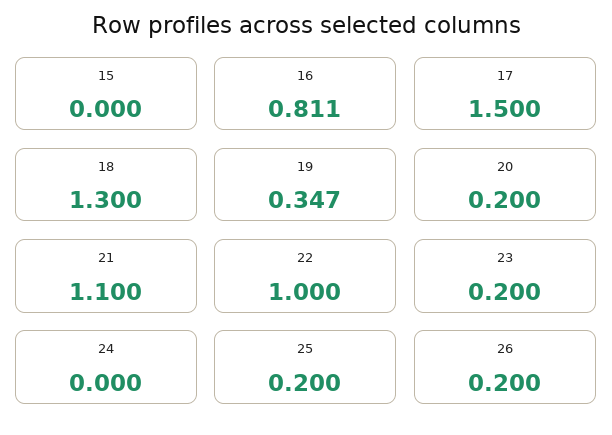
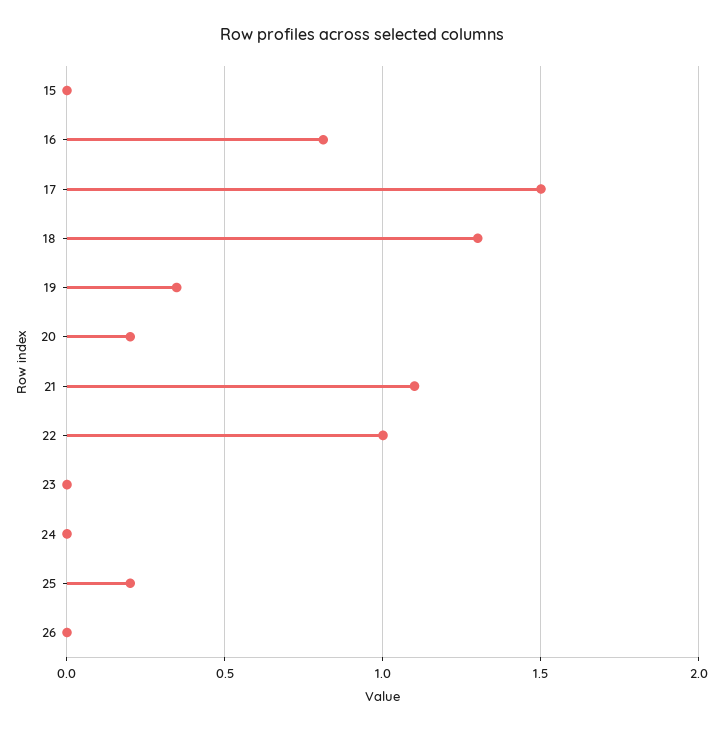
  {
    "15": 0,
    "16": 0.811,
    "17": 1.5,
    "18": 1.3,
    "19": 0.347,
    "20": 0.2,
    "21": 1.1,
    "22": 1,
-   "23": 0.2,
+   "23": 0,
    "24": 0,
    "25": 0.2,
-   "26": 0.2
+   "26": 0
  }

